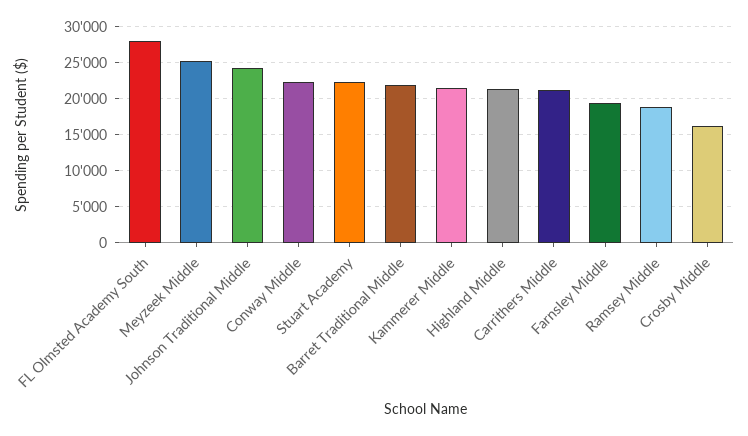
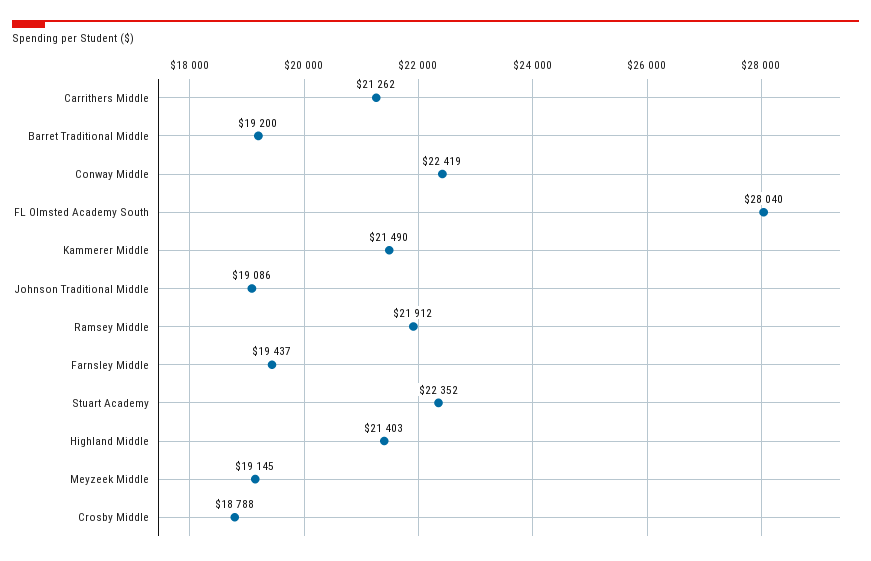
  {
    "FL Olmsted Academy South": 28040,
-   "Meyzeek Middle": 25000,
+   "Meyzeek Middle": 19145,
-   "Johnson Traditional Middle": 24000,
+   "Johnson Traditional Middle": 19086,
    "Conway Middle": 22419,
    "Stuart Academy": 22352,
-   "Barret Traditional Middle": 22000,
+   "Barret Traditional Middle": 19200,
    "Kammerer Middle": 21490,
    "Highland Middle": 21403,
    "Carrithers Middle": 21262,
    "Farnsley Middle": 19437,
-   "Ramsey Middle": 19000,
+   "Ramsey Middle": 21912,
-   "Crosby Middle": 16000
+   "Crosby Middle": 18788
  }

